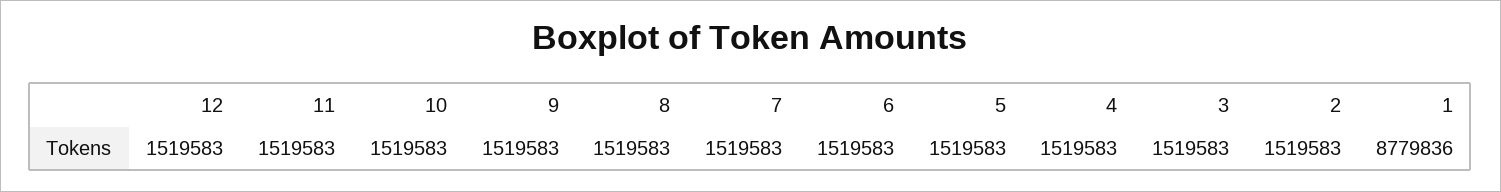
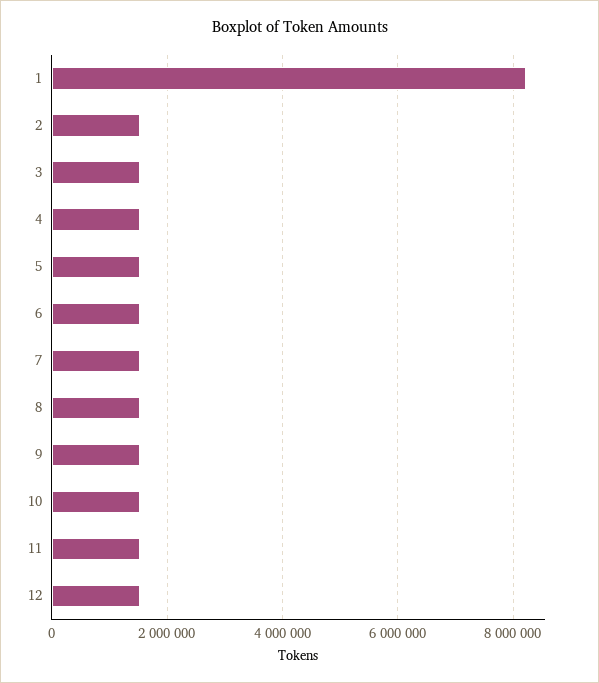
  {
    "12": 1519583,
    "11": 1519583,
    "10": 1519583,
    "9": 1519583,
    "8": 1519583,
    "7": 1519583,
    "6": 1519583,
    "5": 1519583,
    "4": 1519583,
    "3": 1519583,
    "2": 1519583,
-   "1": 8779836
+   "1": 8200000
  }

